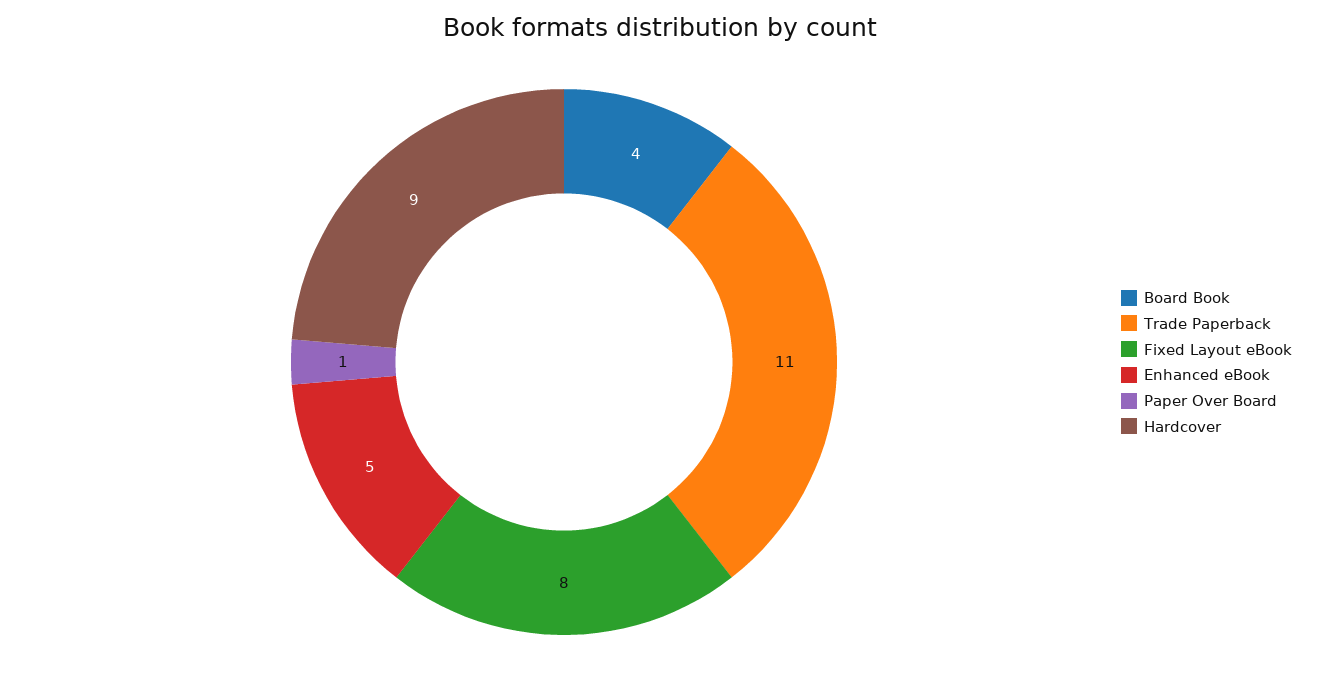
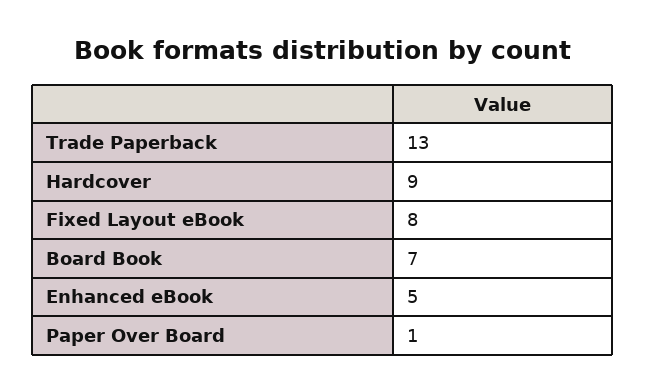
  {
-   "Board Book": 4,
+   "Board Book": 7,
-   "Trade Paperback": 11,
+   "Trade Paperback": 13,
    "Fixed Layout eBook": 8,
    "Enhanced eBook": 5,
    "Paper Over Board": 1,
    "Hardcover": 9
  }

